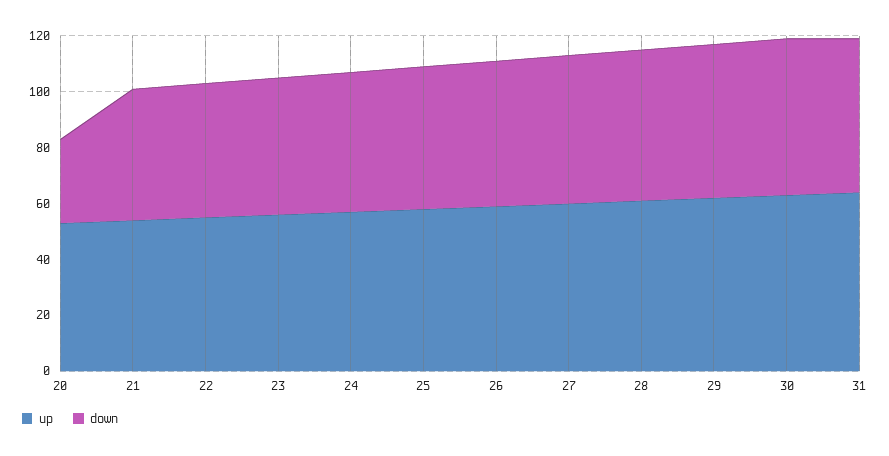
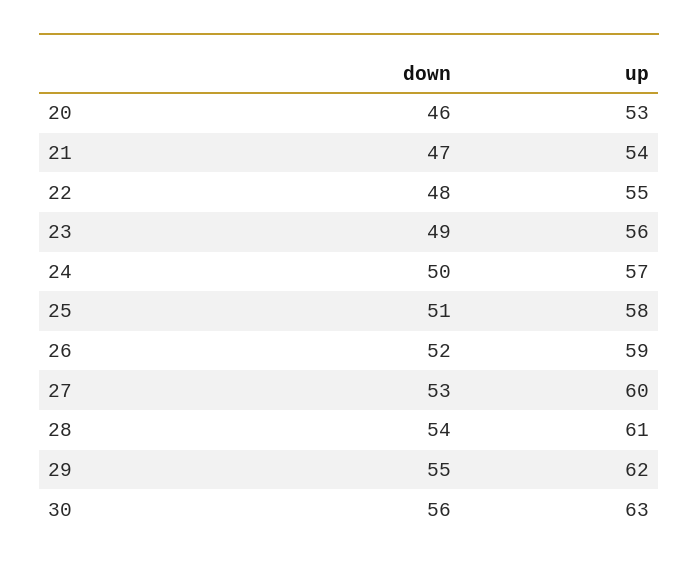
  {
    "up": {
      "20": 53,
      "21": 54,
      "22": 55,
      "23": 56,
      "24": 57,
      "25": 58,
      "26": 59,
      "27": 60,
      "28": 61,
      "29": 62,
-     "30": 63,
+     "30": 63
-     "31": 65
    },
    "down": {
-     "20": 30,
+     "20": 46,
      "21": 47,
      "22": 48,
      "23": 49,
      "24": 50,
      "25": 51,
      "26": 52,
      "27": 53,
      "28": 54,
      "29": 55,
-     "30": 56,
+     "30": 56
-     "31": 55
    }
  }

